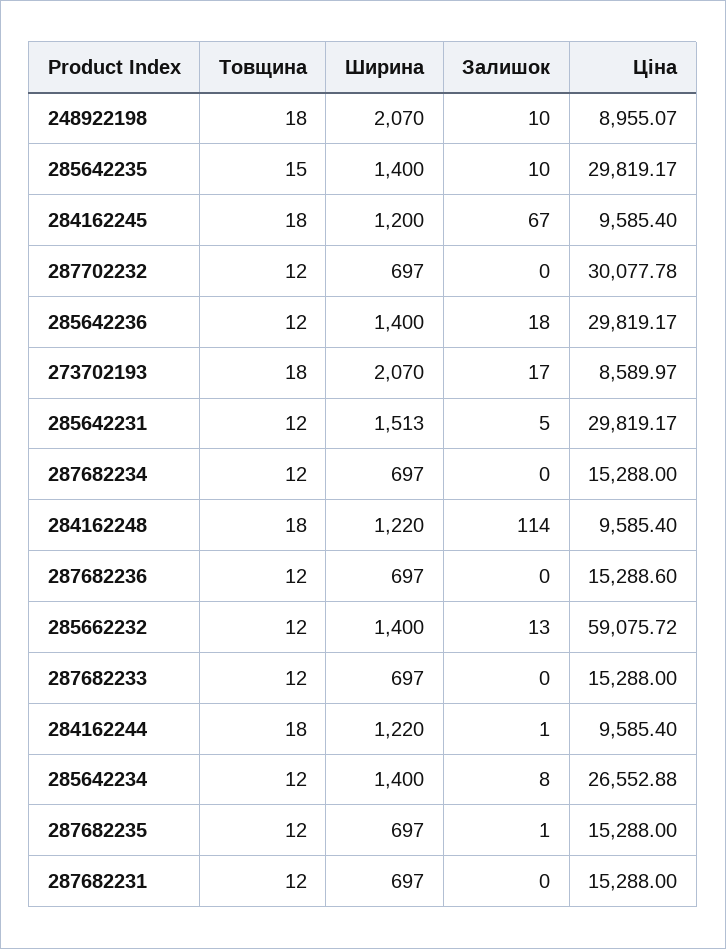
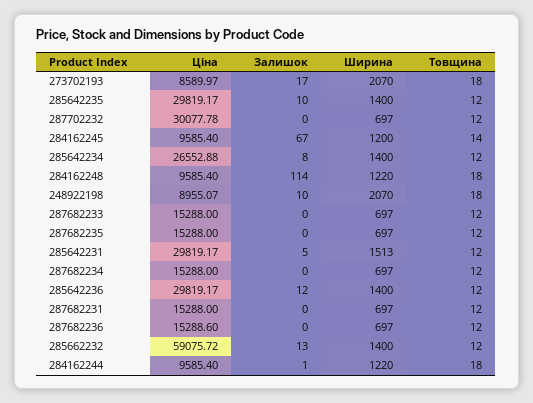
  {
    "Товщина": {
      "248922198": 18,
-     "285642235": 15,
+     "285642235": 12,
-     "284162245": 18,
+     "284162245": 14,
      "287702232": 12,
      "285642236": 12,
      "273702193": 18,
      "285642231": 12,
      "287682234": 12,
      "284162248": 18,
      "287682236": 12,
      "285662232": 12,
      "287682233": 12,
      "284162244": 18,
      "285642234": 12,
      "287682235": 12,
      "287682231": 12
    },
    "Ширина": {
      "248922198": 2070,
      "285642235": 1400,
      "284162245": 1200,
      "287702232": 697,
      "285642236": 1400,
      "273702193": 2070,
      "285642231": 1513,
      "287682234": 697,
      "284162248": 1220,
      "287682236": 697,
      "285662232": 1400,
      "287682233": 697,
      "284162244": 1220,
      "285642234": 1400,
      "287682235": 697,
      "287682231": 697
    },
    "Залишок": {
      "248922198": 10,
      "285642235": 10,
      "284162245": 67,
      "287702232": 0,
-     "285642236": 18,
+     "285642236": 12,
      "273702193": 17,
      "285642231": 5,
      "287682234": 0,
      "284162248": 114,
      "287682236": 0,
      "285662232": 13,
      "287682233": 0,
      "284162244": 1,
      "285642234": 8,
-     "287682235": 1,
+     "287682235": 0,
      "287682231": 0
    },
    "Ціна": {
      "248922198": 8955.07,
      "285642235": 29819.17,
      "284162245": 9585.4,
      "287702232": 30077.78,
      "285642236": 29819.17,
      "273702193": 8589.97,
      "285642231": 29819.17,
      "287682234": 15288,
      "284162248": 9585.4,
      "287682236": 15288.6,
      "285662232": 59075.72,
      "287682233": 15288,
      "284162244": 9585.4,
      "285642234": 26552.88,
      "287682235": 15288,
      "287682231": 15288
    }
  }

